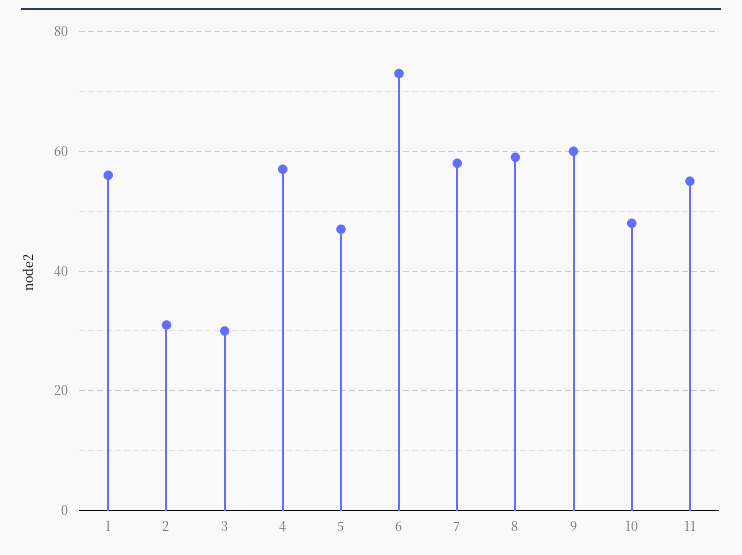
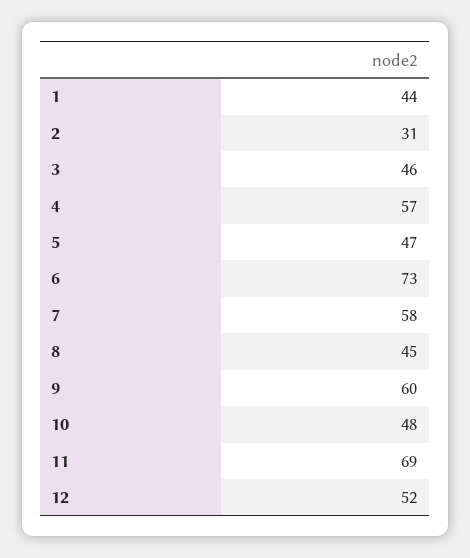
  {
-   "1": 55,
+   "1": 44,
    "2": 31,
-   "3": 30,
+   "3": 46,
    "4": 57,
    "5": 47,
    "6": 73,
    "7": 58,
-   "8": 60,
+   "8": 45,
    "9": 60,
    "10": 48,
-   "11": 55
+   "11": 69,
+   "12": 52
  }

